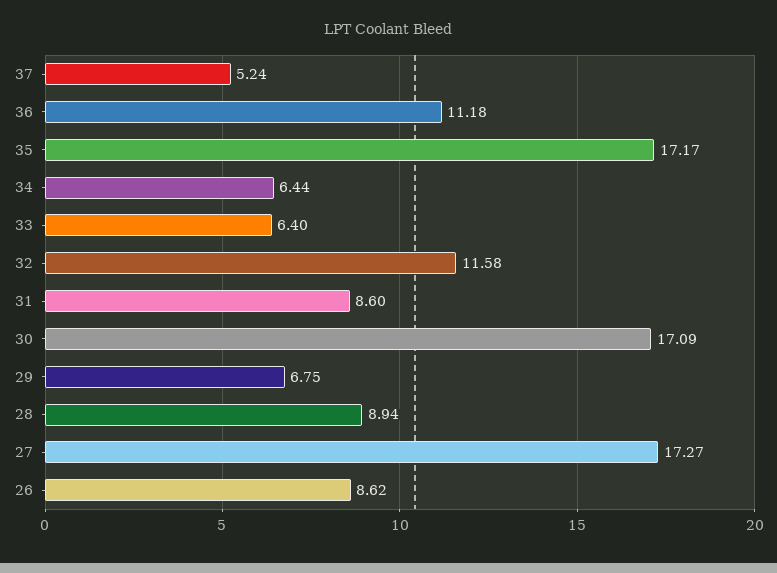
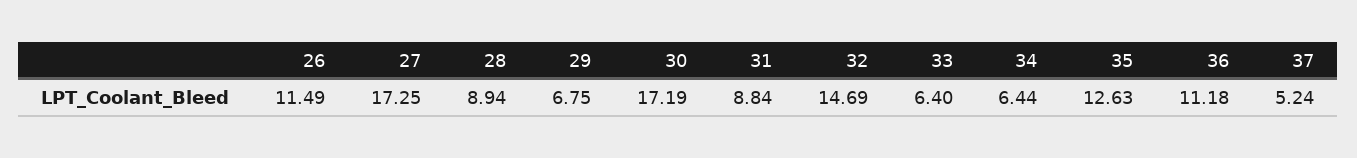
  {
    "37": 5.24,
    "36": 11.18,
-   "35": 17.17,
+   "35": 12.63,
    "34": 6.44,
    "33": 6.4,
-   "32": 11.58,
+   "32": 14.69,
-   "31": 8.6,
+   "31": 8.84,
-   "30": 17.09,
+   "30": 17.19,
    "29": 6.75,
    "28": 8.94,
-   "27": 17.27,
+   "27": 17.25,
-   "26": 8.62
+   "26": 11.49
  }

